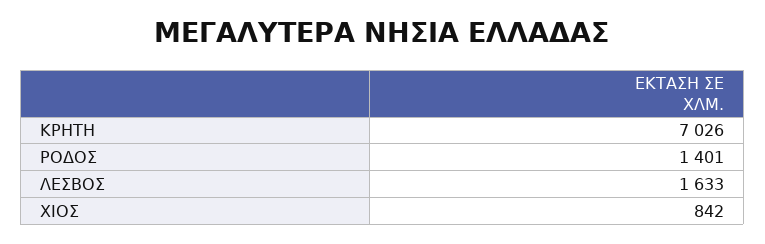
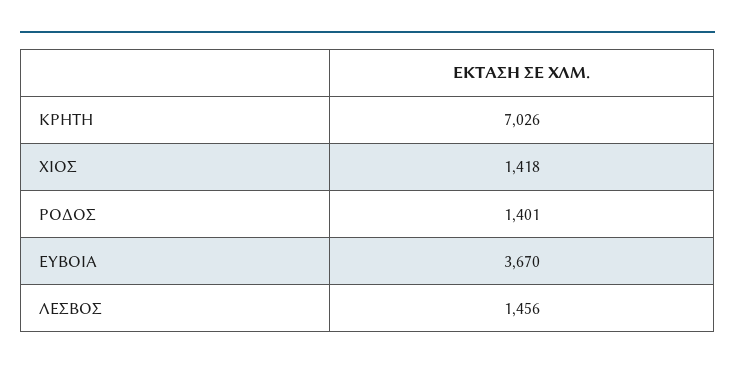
  {
    "ΚΡΗΤΗ": 7026,
    "ΡΟΔΟΣ": 1401,
-   "ΛΕΣΒΟΣ": 1633,
+   "ΛΕΣΒΟΣ": 1456,
-   "ΧΙΟΣ": 842
+   "ΧΙΟΣ": 1418,
+   "ΕΥΒΟΙΑ": 3670
  }

